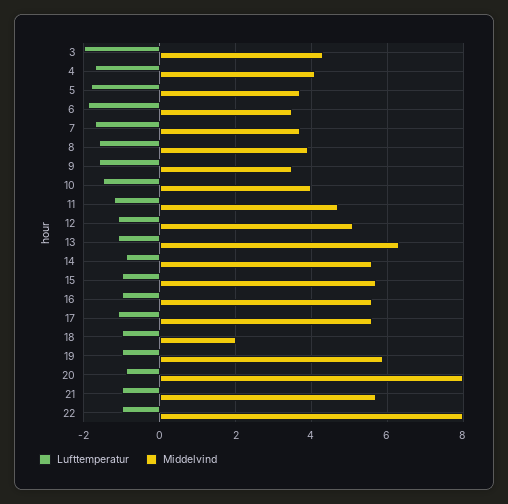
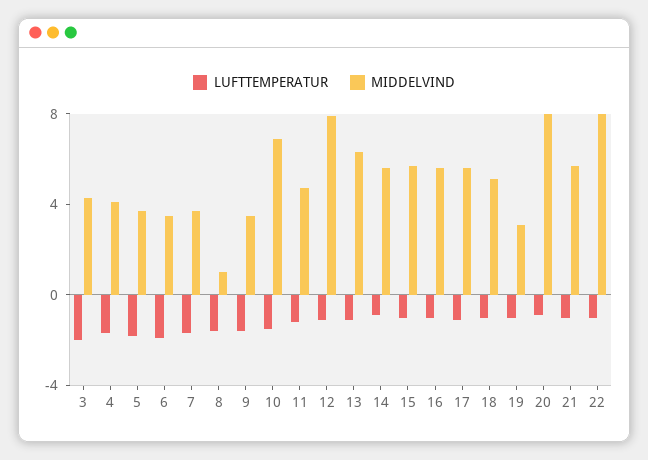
  {
    "Lufttemperatur": {
      "3": -2,
      "4": -1.5,
      "5": -2,
      "6": -2,
      "7": -1.5,
      "8": -1.5,
      "9": -1.5,
      "10": -1.5,
      "11": -1,
      "12": -1,
      "13": -1,
      "14": -1,
      "15": -1,
      "16": -1,
      "17": -1,
      "18": -1,
      "19": -1,
      "20": -1,
      "21": -1,
      "22": -1
    },
    "Middelvind": {
      "3": 4.5,
      "4": 4,
      "5": 3.5,
      "6": 3.5,
      "7": 3.5,
-     "8": 4,
+     "8": 1,
      "9": 3.5,
-     "10": 4,
+     "10": 7,
      "11": 4.5,
-     "12": 5,
+     "12": 8,
      "13": 6.5,
      "14": 5.5,
      "15": 5.5,
      "16": 5.5,
      "17": 5.5,
-     "18": 2,
+     "18": 5,
-     "19": 6,
+     "19": 3,
      "20": 8,
      "21": 5.5,
      "22": 8
    }
  }

